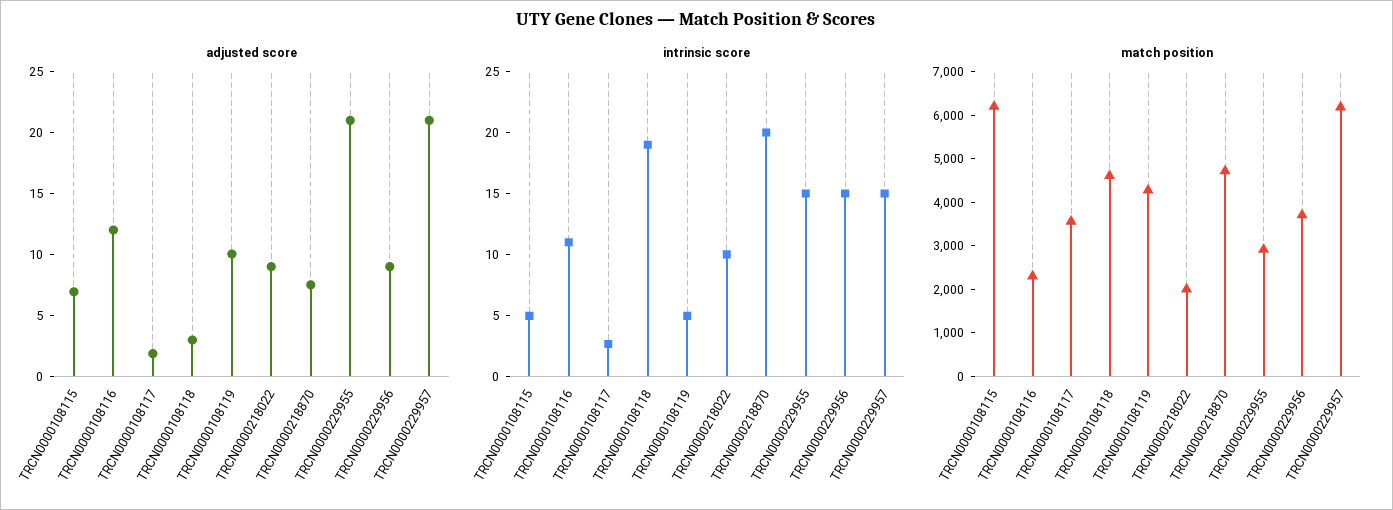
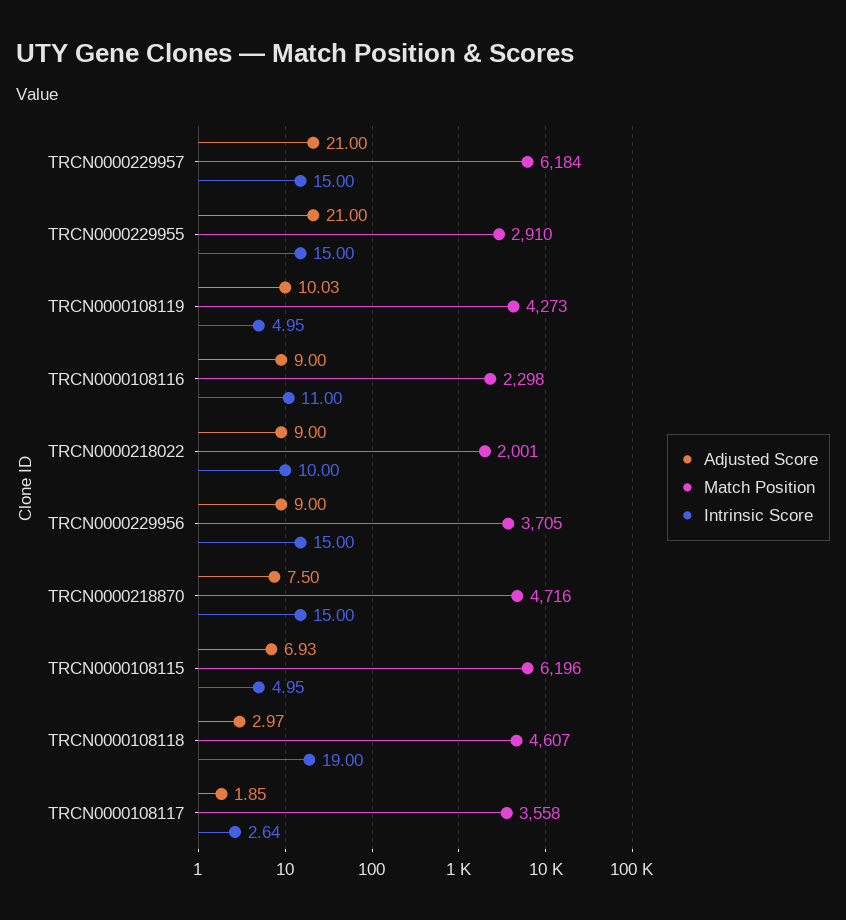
  {
    "adjusted score": {
      "TRCN0000108115": 6.93,
-     "TRCN0000108116": 12,
+     "TRCN0000108116": 9,
      "TRCN0000108117": 1.85,
      "TRCN0000108118": 2.97,
      "TRCN0000108119": 10.03,
      "TRCN0000218022": 9,
      "TRCN0000218870": 7.5,
      "TRCN0000229955": 21,
      "TRCN0000229956": 9,
      "TRCN0000229957": 21
    },
    "intrinsic score": {
      "TRCN0000108115": 4.95,
      "TRCN0000108116": 11,
      "TRCN0000108117": 2.64,
      "TRCN0000108118": 19,
      "TRCN0000108119": 4.95,
      "TRCN0000218022": 10,
-     "TRCN0000218870": 20,
+     "TRCN0000218870": 15,
      "TRCN0000229955": 15,
      "TRCN0000229956": 15,
      "TRCN0000229957": 15
    },
    "match position": {
      "TRCN0000108115": 6196,
      "TRCN0000108116": 2298,
      "TRCN0000108117": 3558,
      "TRCN0000108118": 4607,
      "TRCN0000108119": 4273,
      "TRCN0000218022": 2001,
      "TRCN0000218870": 4716,
      "TRCN0000229955": 2910,
      "TRCN0000229956": 3705,
      "TRCN0000229957": 6184
    }
  }

